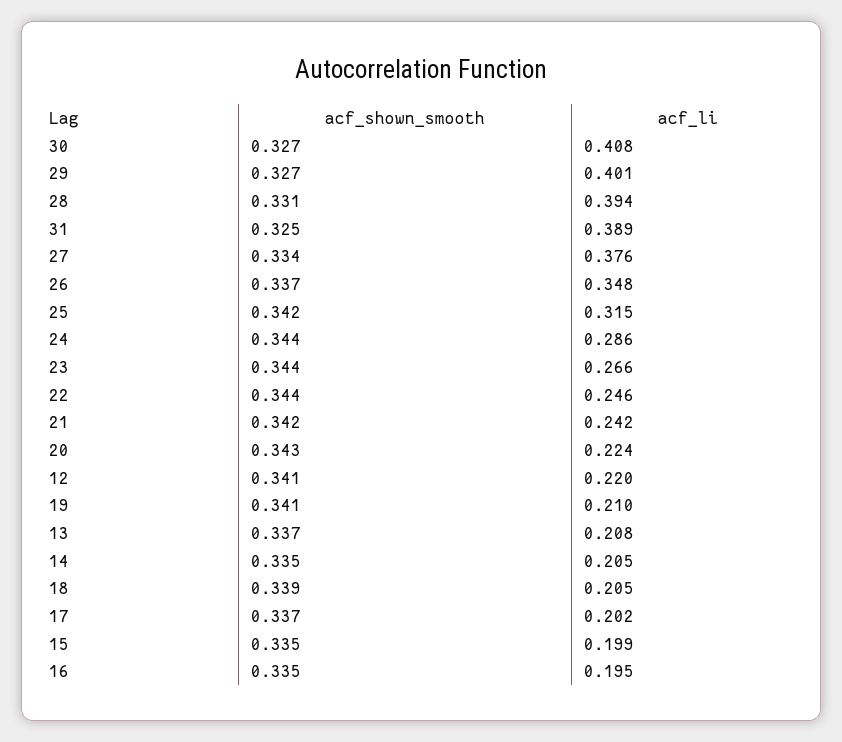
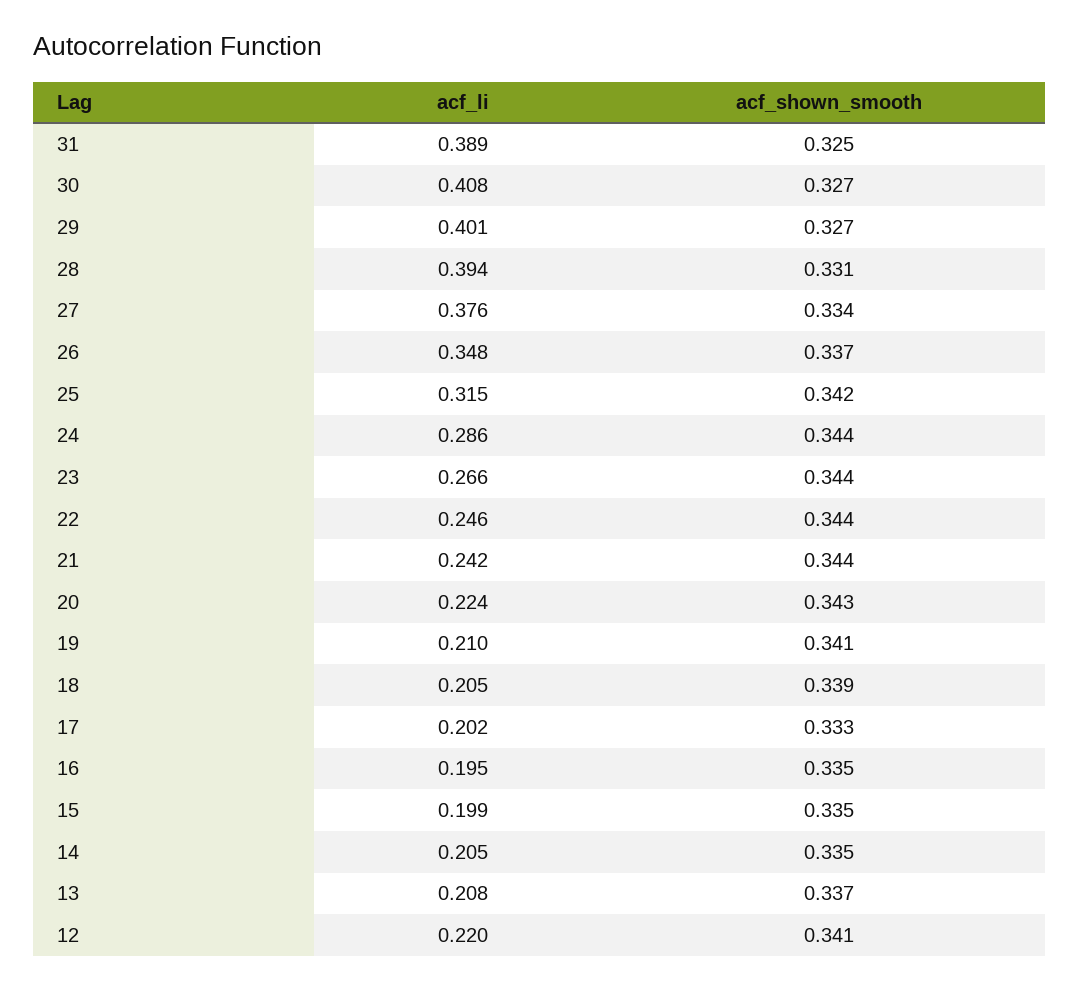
  {
    "acf_shown_smooth": {
      "30": 0.327,
      "29": 0.327,
      "28": 0.331,
      "31": 0.325,
      "27": 0.334,
      "26": 0.337,
      "25": 0.342,
      "24": 0.344,
      "23": 0.344,
      "22": 0.344,
-     "21": 0.342,
+     "21": 0.344,
      "20": 0.343,
      "12": 0.341,
      "19": 0.341,
      "13": 0.337,
      "14": 0.335,
      "18": 0.339,
-     "17": 0.337,
+     "17": 0.333,
      "15": 0.335,
      "16": 0.335
    },
    "acf_li": {
      "30": 0.408,
      "29": 0.401,
      "28": 0.394,
      "31": 0.389,
      "27": 0.376,
      "26": 0.348,
      "25": 0.315,
      "24": 0.286,
      "23": 0.266,
      "22": 0.246,
      "21": 0.242,
      "20": 0.224,
      "12": 0.22,
      "19": 0.21,
      "13": 0.208,
      "14": 0.205,
      "18": 0.205,
      "17": 0.202,
      "15": 0.199,
      "16": 0.195
    }
  }

